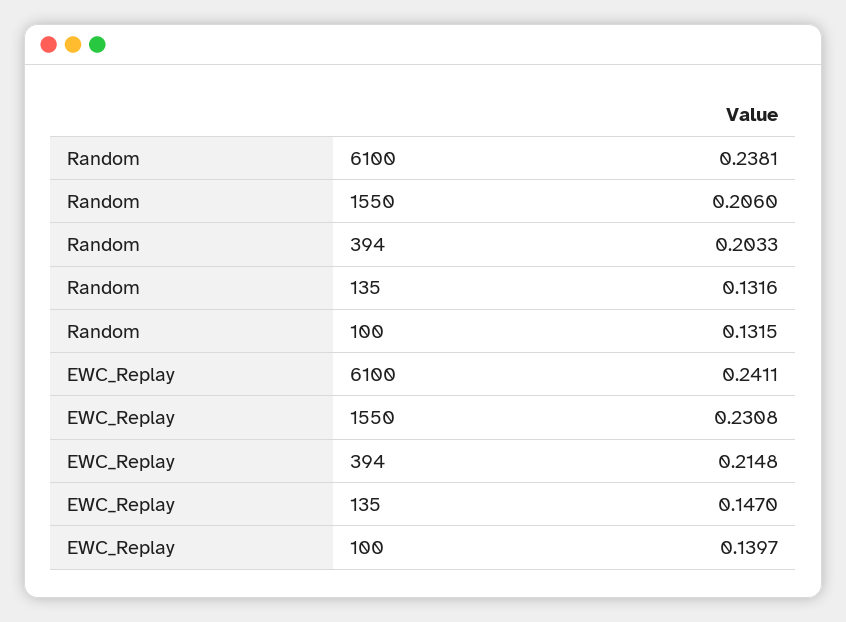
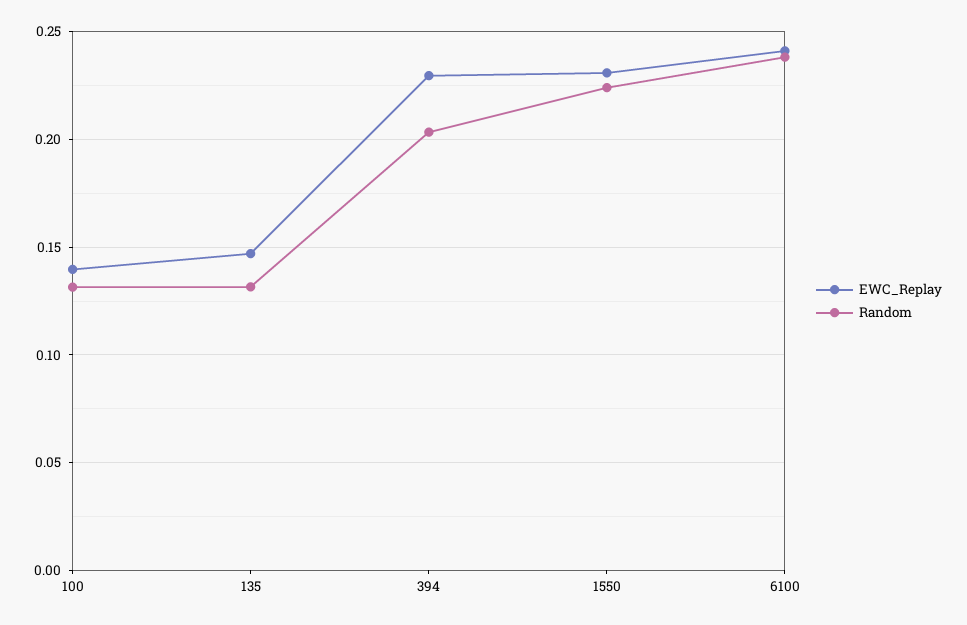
  {
    "Random": {
      "6100": 0.2381,
-     "1550": 0.206,
+     "1550": 0.225,
      "394": 0.2033,
      "135": 0.1316,
      "100": 0.1315
    },
    "EWC_Replay": {
      "6100": 0.2411,
      "1550": 0.2308,
-     "394": 0.2148,
+     "394": 0.23,
      "135": 0.147,
      "100": 0.1397
    }
  }

